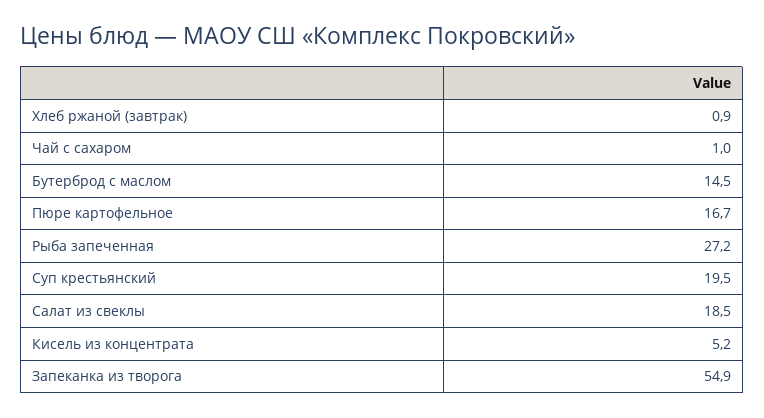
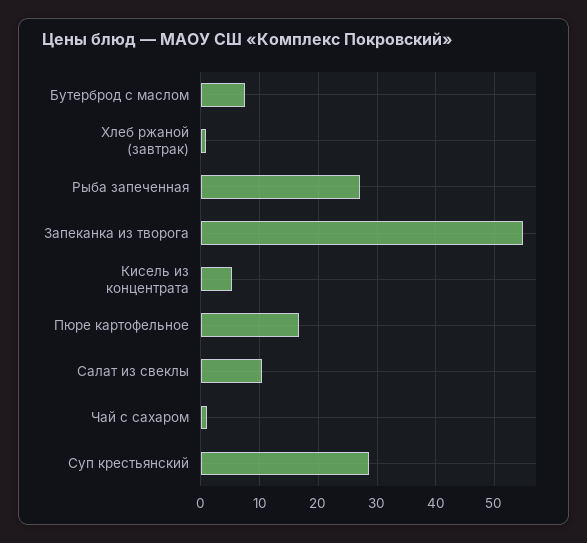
  {
    "Хлеб ржаной (завтрак)": 0.9,
    "Чай с сахаром": 1,
-   "Бутерброд с маслом": 14.5,
+   "Бутерброд с маслом": 8,
    "Пюре картофельное": 16.7,
    "Рыба запеченная": 27.2,
-   "Суп крестьянский": 19.5,
+   "Суп крестьянский": 28,
-   "Салат из свеклы": 18.5,
+   "Салат из свеклы": 10,
    "Кисель из концентрата": 5.2,
    "Запеканка из творога": 54.9
  }

